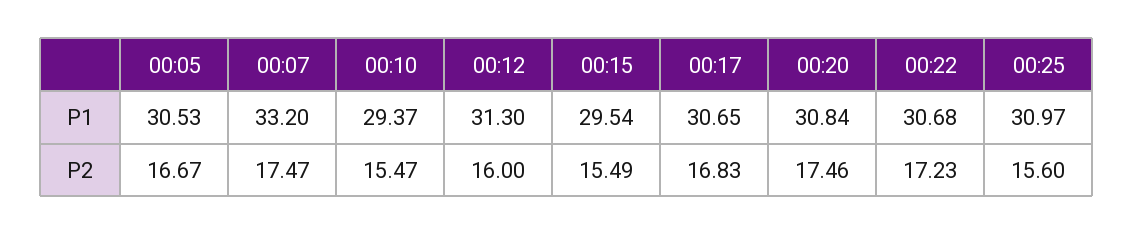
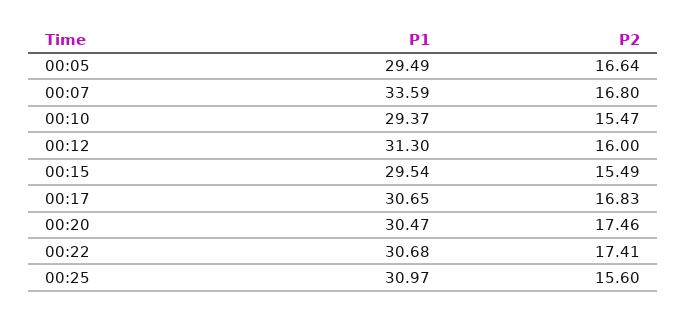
  {
    "00:05": {
-     "P1": 30.53,
+     "P1": 29.49,
-     "P2": 16.67
+     "P2": 16.64
    },
    "00:07": {
-     "P1": 33.2,
+     "P1": 33.59,
-     "P2": 17.47
+     "P2": 16.8
    },
    "00:10": {
      "P1": 29.37,
      "P2": 15.47
    },
    "00:12": {
      "P1": 31.3,
      "P2": 16
    },
    "00:15": {
      "P1": 29.54,
      "P2": 15.49
    },
    "00:17": {
      "P1": 30.65,
      "P2": 16.83
    },
    "00:20": {
-     "P1": 30.84,
+     "P1": 30.47,
      "P2": 17.46
    },
    "00:22": {
      "P1": 30.68,
-     "P2": 17.23
+     "P2": 17.41
    },
    "00:25": {
      "P1": 30.97,
      "P2": 15.6
    }
  }

